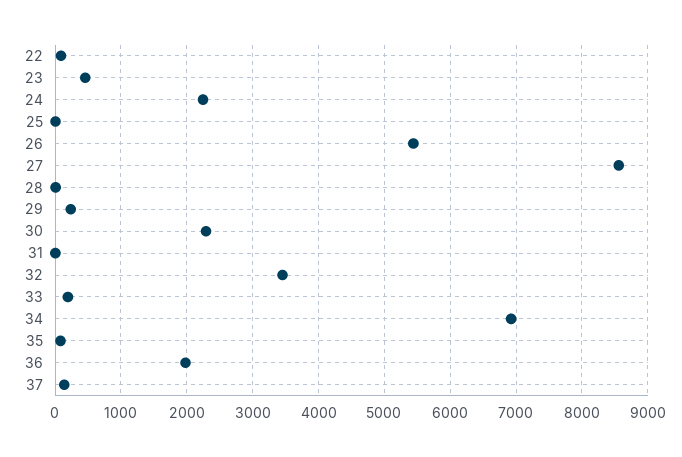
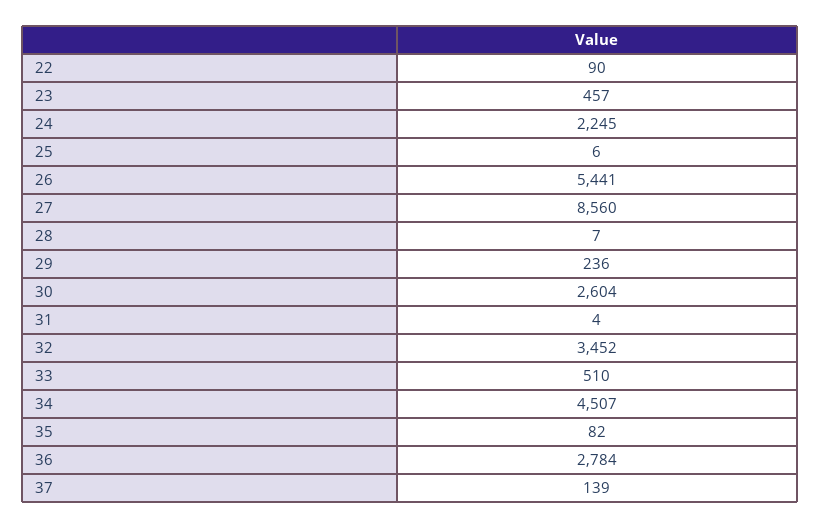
  {
    "22": 90,
    "23": 457,
    "24": 2245,
    "25": 6,
    "26": 5441,
    "27": 8560,
    "28": 7,
    "29": 236,
-   "30": 2300,
+   "30": 2604,
    "31": 4,
    "32": 3452,
-   "33": 200,
+   "33": 510,
-   "34": 6900,
+   "34": 4507,
    "35": 82,
-   "36": 2000,
+   "36": 2784,
    "37": 139
  }

